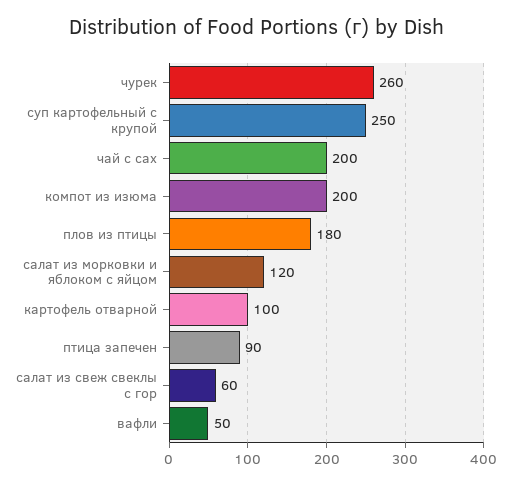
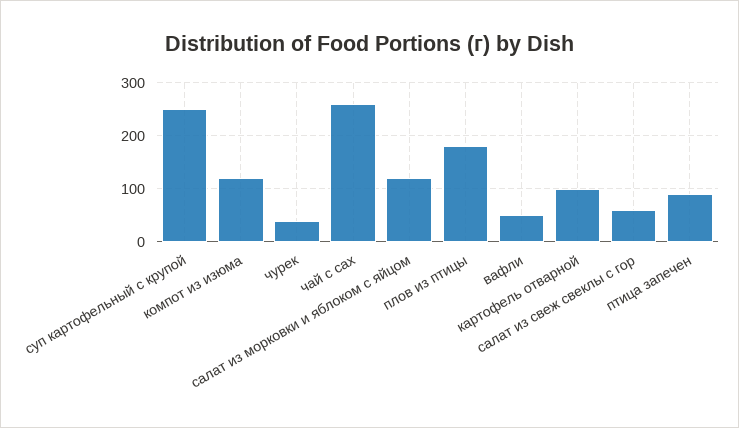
  {
-   "чурек": 260,
+   "чурек": 40,
    "суп картофельный с крупой": 250,
-   "чай с сах": 200,
+   "чай с сах": 260,
-   "компот из изюма": 200,
+   "компот из изюма": 120,
    "плов из птицы": 180,
    "салат из морковки и яблоком с яйцом": 120,
    "картофель отварной": 100,
    "птица запечен": 90,
    "салат из свеж свеклы с гор": 60,
    "вафли": 50
  }

